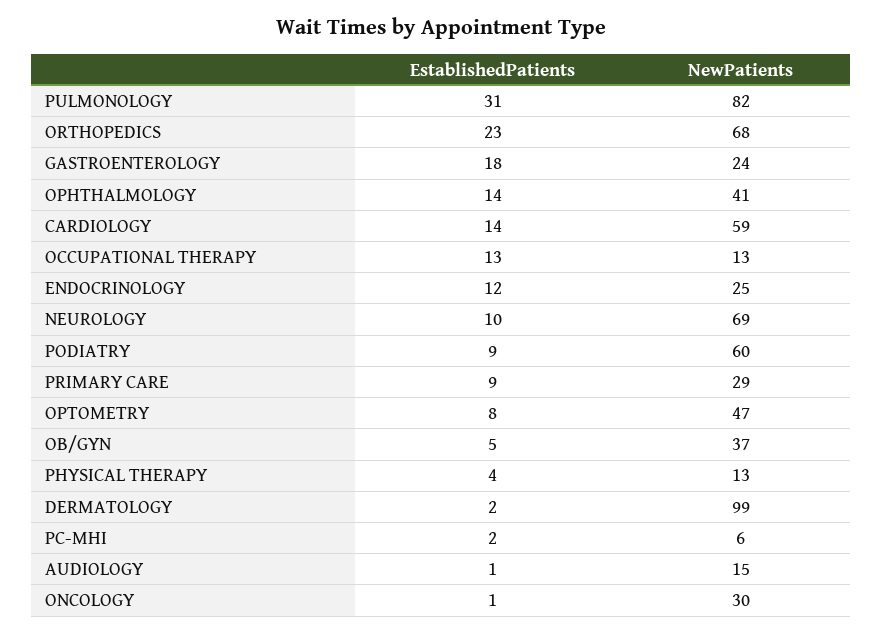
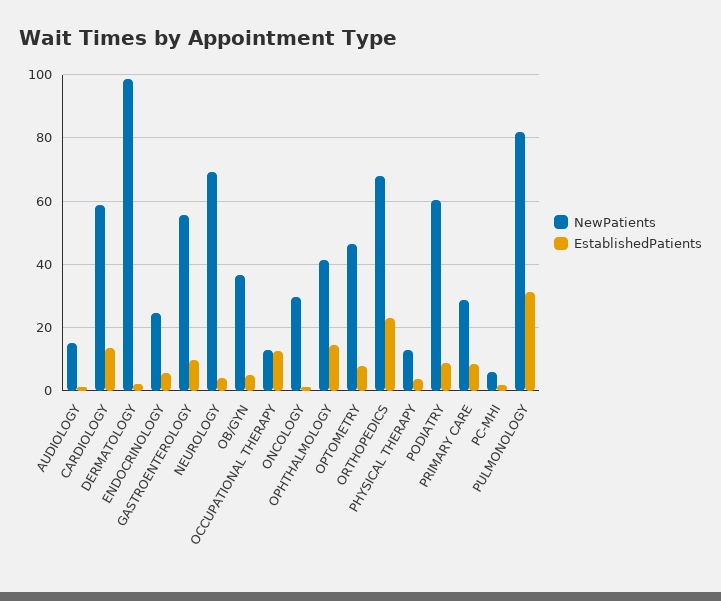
  {
    "EstablishedPatients": {
      "PULMONOLOGY": 31,
      "ORTHOPEDICS": 23,
-     "GASTROENTEROLOGY": 18,
+     "GASTROENTEROLOGY": 10,
      "OPHTHALMOLOGY": 14,
      "CARDIOLOGY": 14,
      "OCCUPATIONAL THERAPY": 13,
-     "ENDOCRINOLOGY": 12,
+     "ENDOCRINOLOGY": 6,
-     "NEUROLOGY": 10,
+     "NEUROLOGY": 4,
      "PODIATRY": 9,
      "PRIMARY CARE": 9,
      "OPTOMETRY": 8,
      "OB/GYN": 5,
      "PHYSICAL THERAPY": 4,
      "DERMATOLOGY": 2,
      "PC-MHI": 2,
      "AUDIOLOGY": 1,
      "ONCOLOGY": 1
    },
    "NewPatients": {
      "PULMONOLOGY": 82,
      "ORTHOPEDICS": 68,
-     "GASTROENTEROLOGY": 24,
+     "GASTROENTEROLOGY": 56,
      "OPHTHALMOLOGY": 41,
      "CARDIOLOGY": 59,
      "OCCUPATIONAL THERAPY": 13,
      "ENDOCRINOLOGY": 25,
      "NEUROLOGY": 69,
      "PODIATRY": 60,
      "PRIMARY CARE": 29,
      "OPTOMETRY": 47,
      "OB/GYN": 37,
      "PHYSICAL THERAPY": 13,
      "DERMATOLOGY": 99,
      "PC-MHI": 6,
      "AUDIOLOGY": 15,
      "ONCOLOGY": 30
    }
  }

